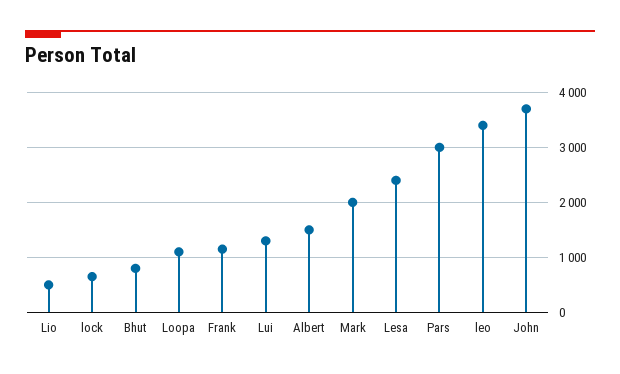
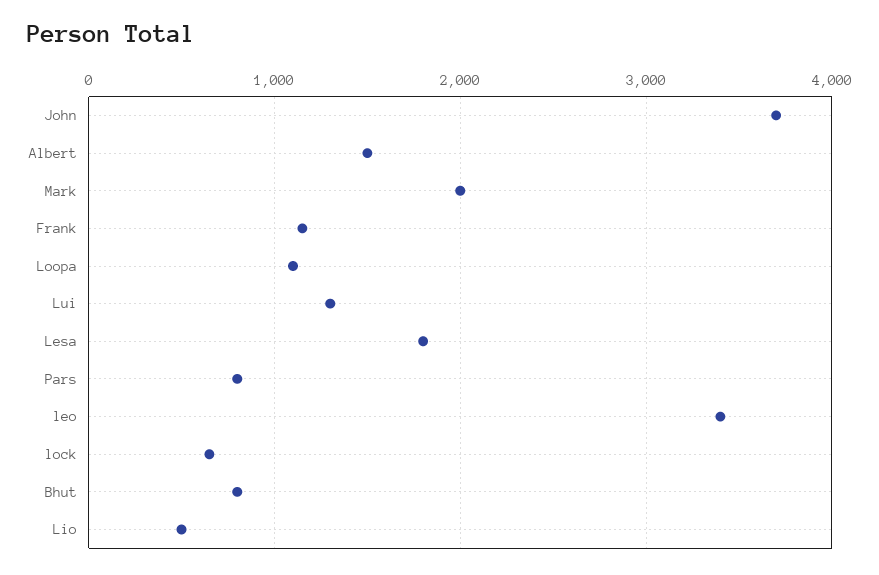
  {
    "Lio": 500,
    "lock": 700,
    "Bhut": 800,
    "Loopa": 1100,
    "Frank": 1200,
    "Lui": 1300,
    "Albert": 1500,
    "Mark": 2000,
-   "Lesa": 2400,
+   "Lesa": 1800,
-   "Pars": 3000,
+   "Pars": 800,
    "leo": 3400,
    "John": 3700
  }

